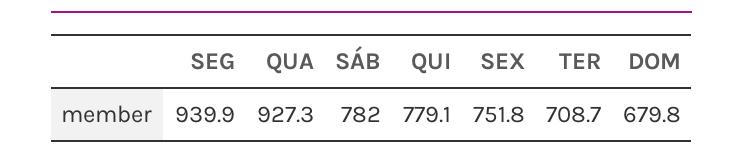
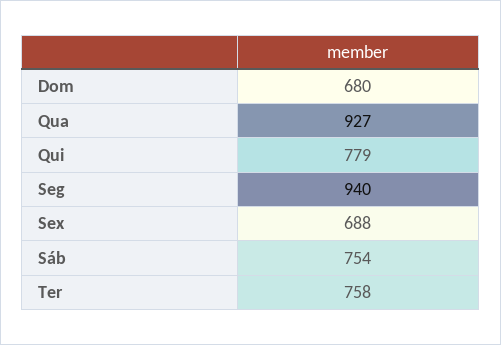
  {
    "SEG": 939.9,
    "QUA": 927.3,
-   "SÁB": 782,
+   "SÁB": 754,
    "QUI": 779.1,
-   "SEX": 751.8,
+   "SEX": 688,
-   "TER": 708.7,
+   "TER": 758,
    "DOM": 679.8
  }

